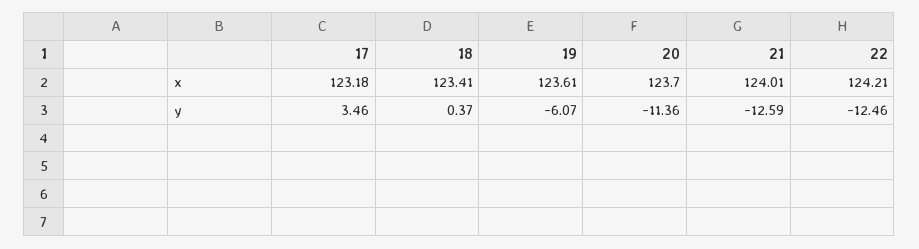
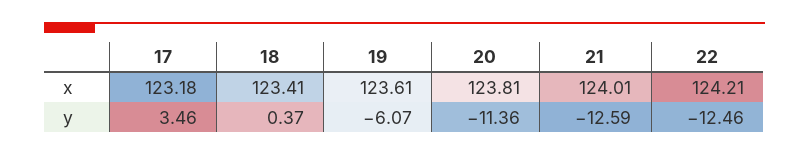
  {
    "17": {
      "x": 123.18,
      "y": 3.46
    },
    "18": {
      "x": 123.41,
      "y": 0.37
    },
    "19": {
      "x": 123.61,
      "y": -6.07
    },
    "20": {
-     "x": 123.7,
+     "x": 123.81,
      "y": -11.36
    },
    "21": {
      "x": 124.01,
      "y": -12.59
    },
    "22": {
      "x": 124.21,
      "y": -12.46
    }
  }

